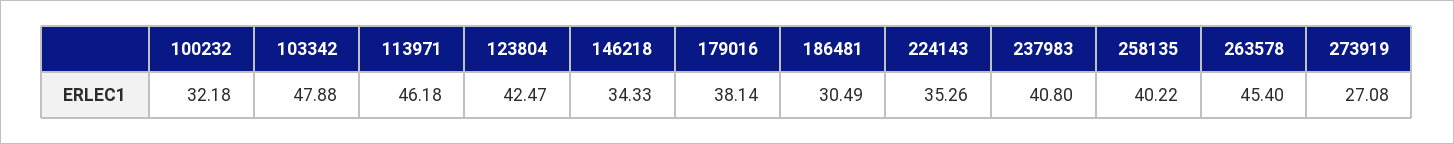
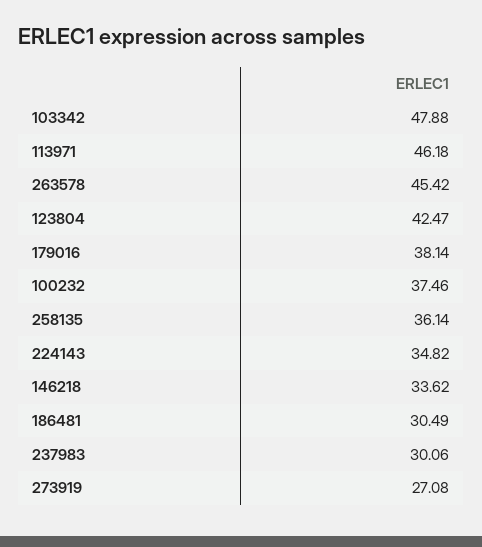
  {
-   "100232": 32.18,
+   "100232": 37.46,
    "103342": 47.88,
    "113971": 46.18,
    "123804": 42.47,
-   "146218": 34.33,
+   "146218": 33.62,
    "179016": 38.14,
    "186481": 30.49,
-   "224143": 35.26,
+   "224143": 34.82,
-   "237983": 40.8,
+   "237983": 30.06,
-   "258135": 40.22,
+   "258135": 36.14,
-   "263578": 45.4,
+   "263578": 45.42,
    "273919": 27.08
  }

